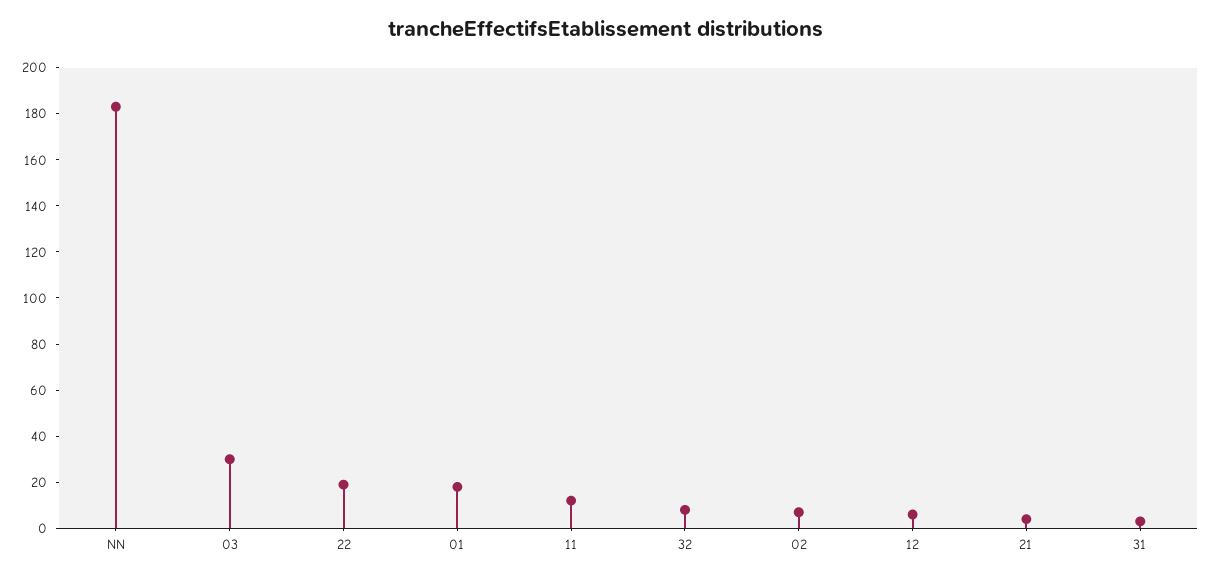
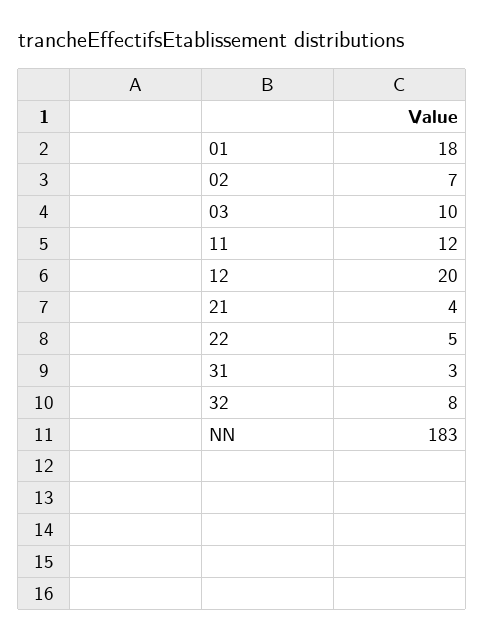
  {
    "NN": 183,
-   "03": 30,
+   "03": 10,
-   "22": 20,
+   "22": 5,
    "01": 18,
    "11": 12,
    "32": 8,
    "02": 7,
-   "12": 5,
+   "12": 20,
    "21": 4,
    "31": 3
  }

